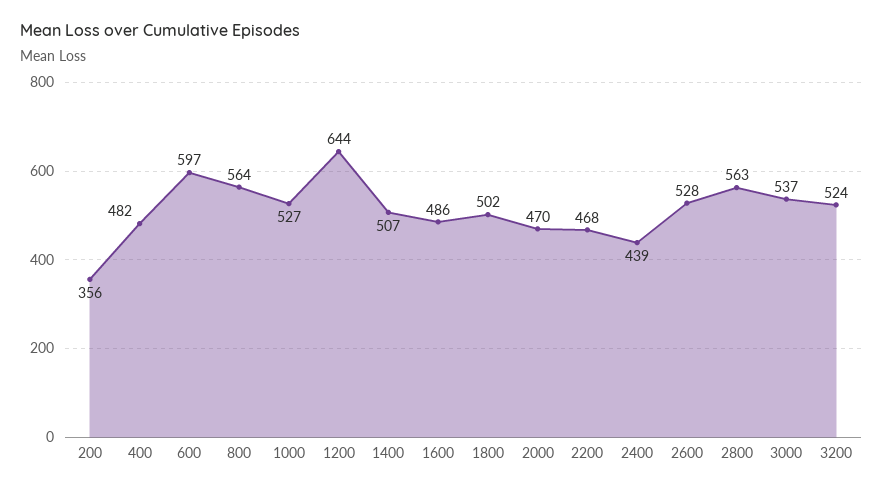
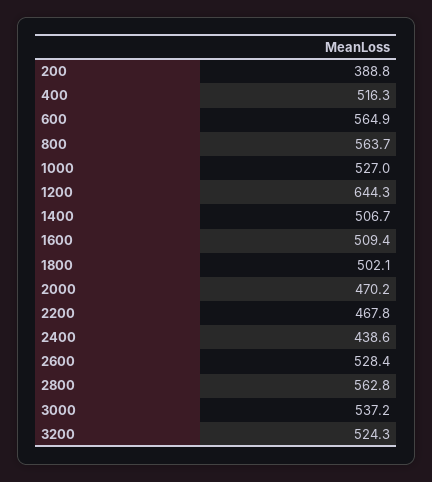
  {
-   "200": 356,
+   "200": 388.8,
-   "400": 482,
+   "400": 516.3,
-   "600": 597,
+   "600": 564.9,
    "800": 563.7,
    "1000": 527,
    "1200": 644.3,
    "1400": 506.7,
-   "1600": 486,
+   "1600": 509.4,
    "1800": 502.1,
    "2000": 470.2,
    "2200": 467.8,
    "2400": 438.6,
    "2600": 528.4,
    "2800": 562.8,
    "3000": 537.2,
    "3200": 524.3
  }

